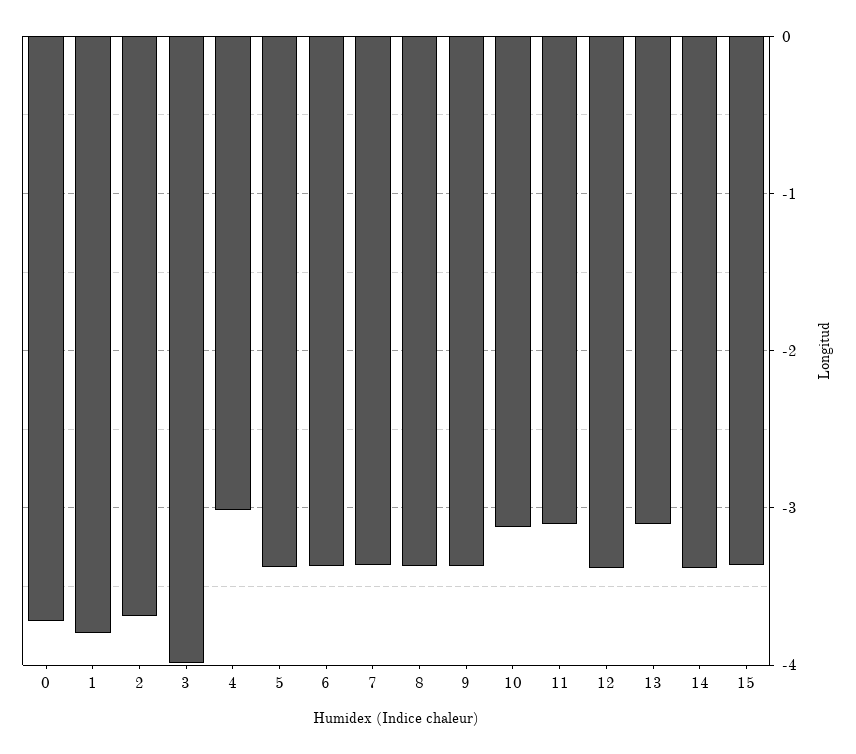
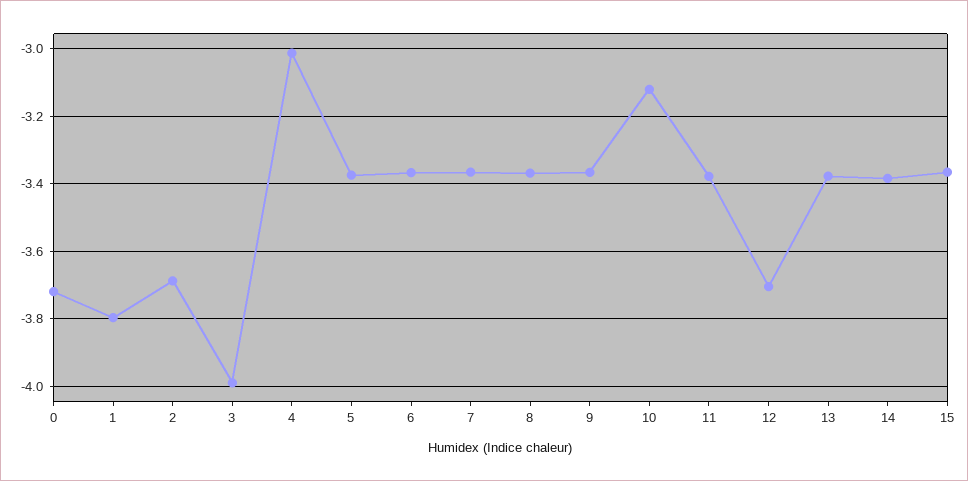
  {
    "0": -3.72,
    "1": -3.8,
    "2": -3.68,
    "3": -3.98,
    "4": -3.02,
    "5": -3.38,
    "6": -3.36,
    "7": -3.36,
    "8": -3.36,
    "9": -3.36,
    "10": -3.12,
-   "11": -3.1,
+   "11": -3.38,
-   "12": -3.4,
+   "12": -3.7,
-   "13": -3.1,
+   "13": -3.38,
    "14": -3.38,
    "15": -3.36
  }

